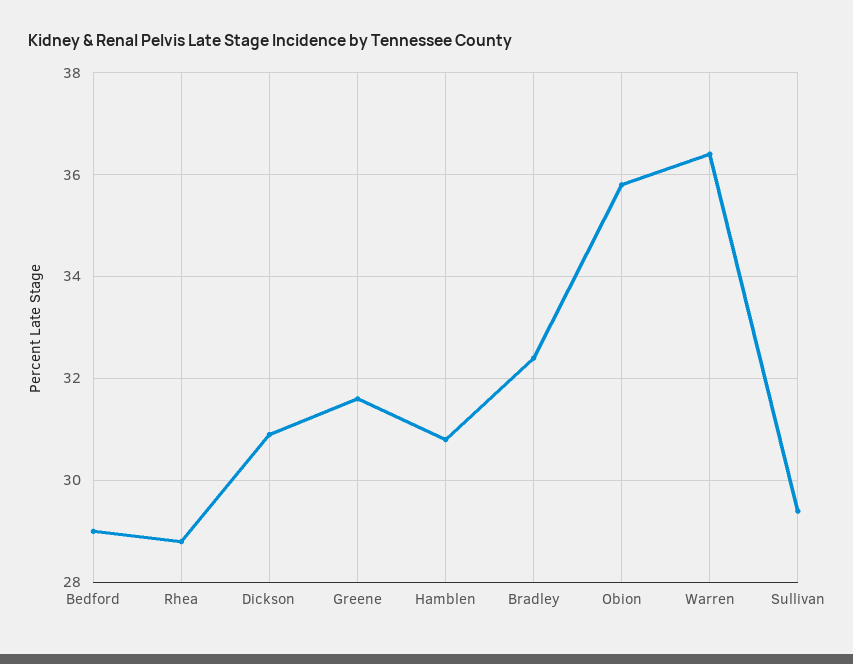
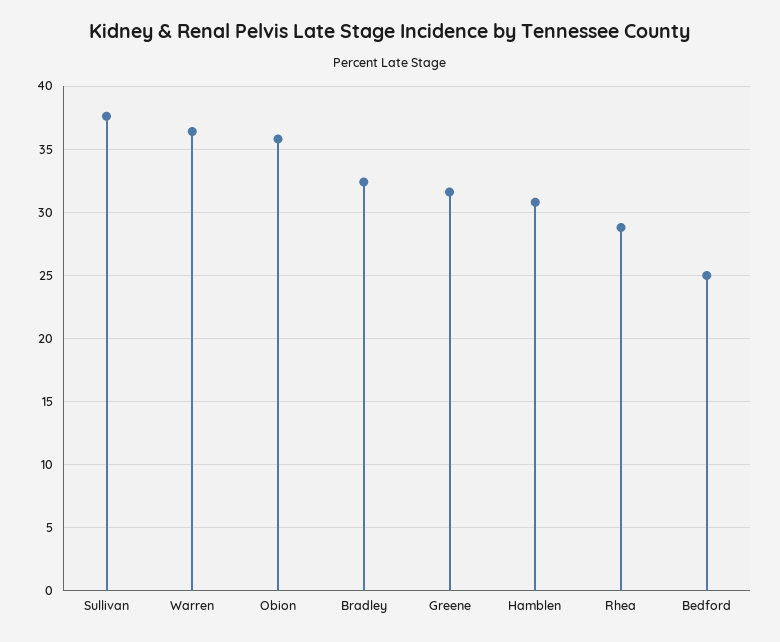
  {
-   "Bedford": 29,
+   "Bedford": 25,
    "Rhea": 29,
-   "Dickson": 31,
    "Greene": 31.5,
    "Hamblen": 31,
    "Bradley": 32.5,
    "Obion": 36,
    "Warren": 36.5,
-   "Sullivan": 29.5
+   "Sullivan": 37.5
  }

